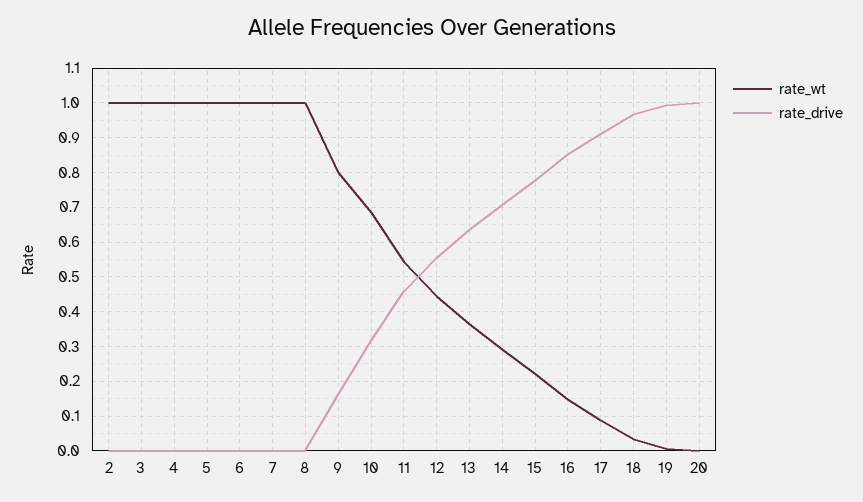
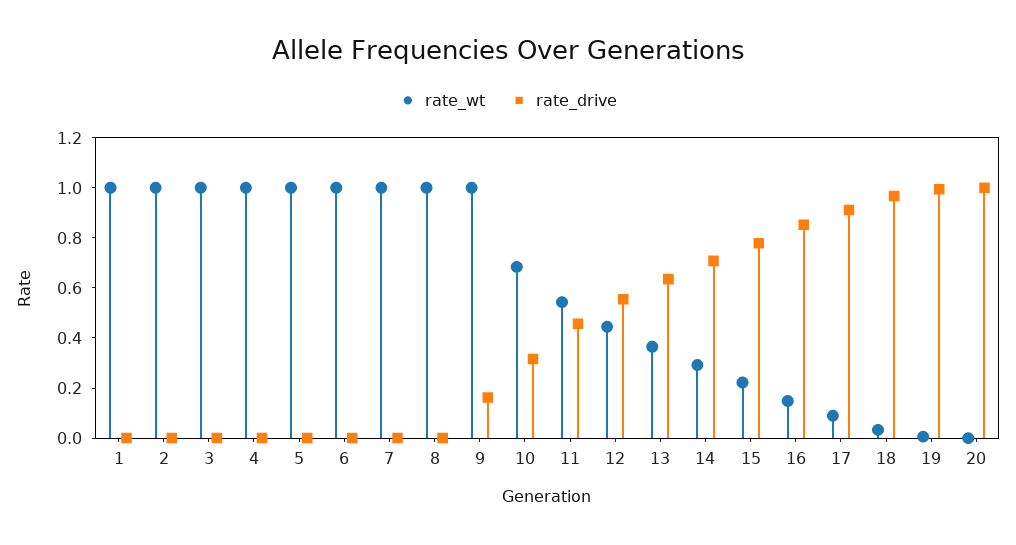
  {
    "rate_wt": {
      "2": 1,
      "3": 1,
      "4": 1,
      "5": 1,
      "6": 1,
      "7": 1,
      "8": 1,
-     "9": 0.8,
+     "9": 1,
      "10": 0.68,
      "11": 0.54,
      "12": 0.44,
      "13": 0.36,
      "14": 0.3,
      "15": 0.22,
      "16": 0.14,
      "17": 0.08,
      "18": 0.04,
      "19": 0,
-     "20": 0
+     "20": 0,
+     "1": 1
    },
    "rate_drive": {
      "2": 0,
      "3": 0,
      "4": 0,
      "5": 0,
      "6": 0,
      "7": 0,
      "8": 0,
      "9": 0.16,
      "10": 0.32,
      "11": 0.46,
      "12": 0.56,
      "13": 0.64,
      "14": 0.7,
      "15": 0.78,
      "16": 0.86,
      "17": 0.92,
      "18": 0.96,
      "19": 1,
-     "20": 1
+     "20": 1,
+     "1": 0
    }
  }

